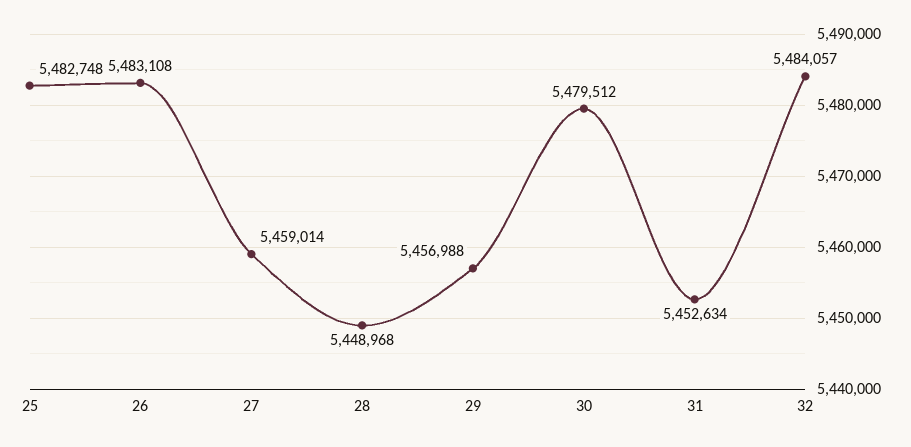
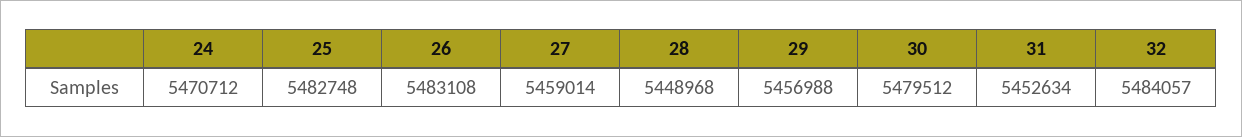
  {
    "25": 5482748,
    "26": 5483108,
    "27": 5459014,
    "28": 5448968,
    "29": 5456988,
    "30": 5479512,
    "31": 5452634,
-   "32": 5484057
+   "32": 5484057,
+   "24": 5470712
  }

